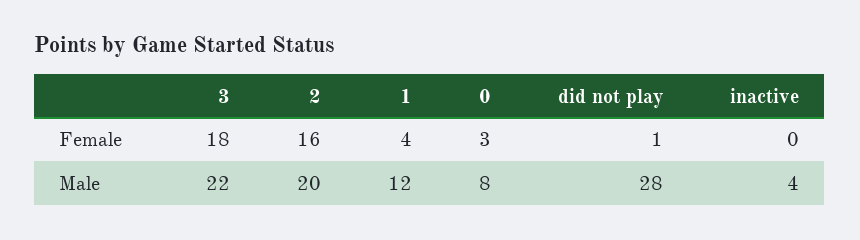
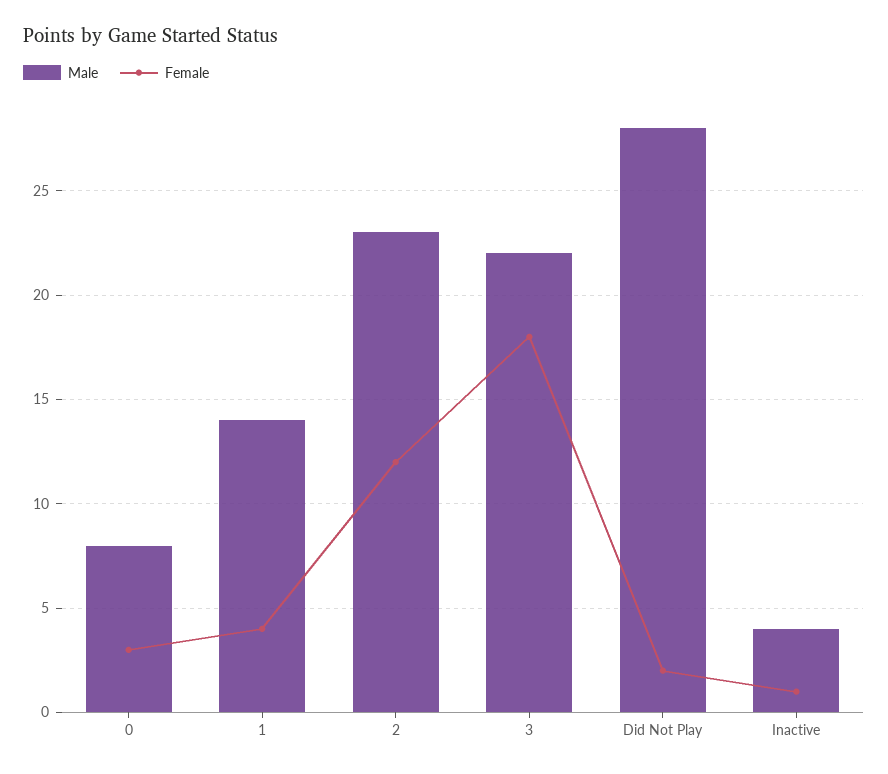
  {
    "Female": {
      "3": 18,
-     "2": 16,
+     "2": 12,
      "1": 4,
      "0": 3,
-     "did not play": 1,
+     "did not play": 2,
-     "inactive": 0
+     "inactive": 1
    },
    "Male": {
      "3": 22,
-     "2": 20,
+     "2": 23,
-     "1": 12,
+     "1": 14,
      "0": 8,
      "did not play": 28,
      "inactive": 4
    }
  }

